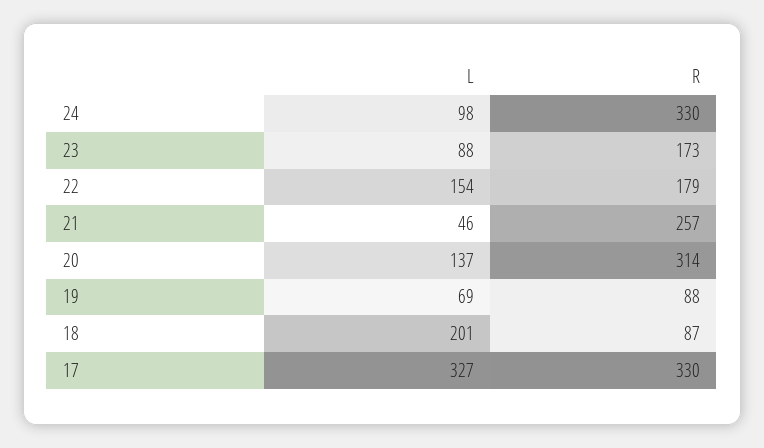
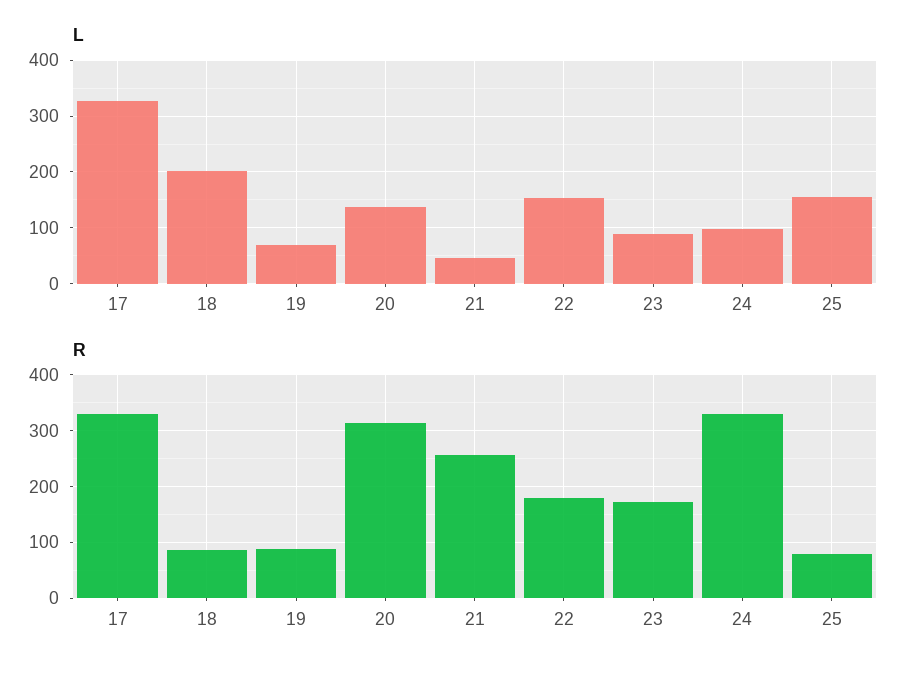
  {
    "L": {
      "24": 98,
      "23": 88,
      "22": 154,
      "21": 46,
      "20": 137,
      "19": 69,
      "18": 201,
-     "17": 327
+     "17": 327,
+     "25": 160
    },
    "R": {
      "24": 330,
      "23": 173,
      "22": 179,
      "21": 257,
      "20": 314,
      "19": 88,
      "18": 87,
-     "17": 330
+     "17": 330,
+     "25": 80
    }
  }

